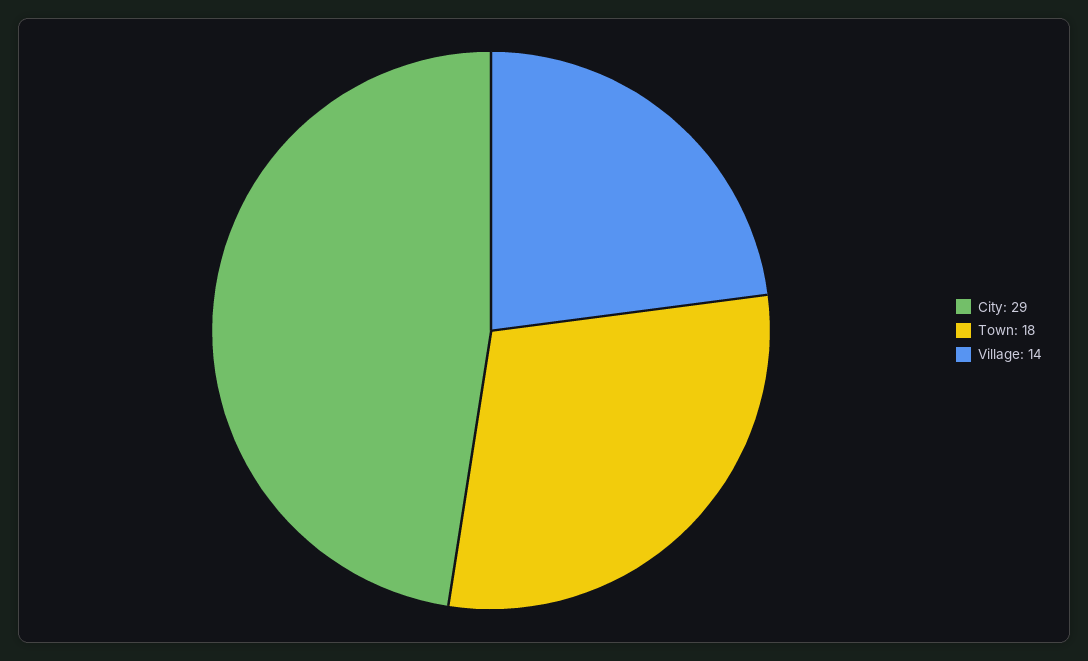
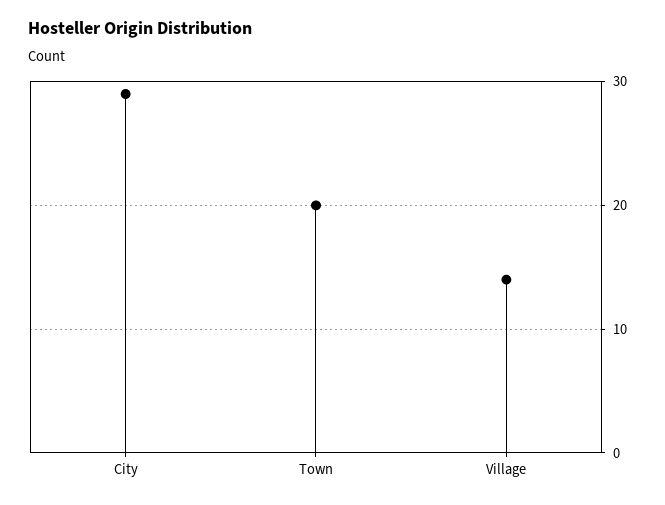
  {
    "City": 29,
-   "Town": 18,
+   "Town": 20,
    "Village": 14
  }

